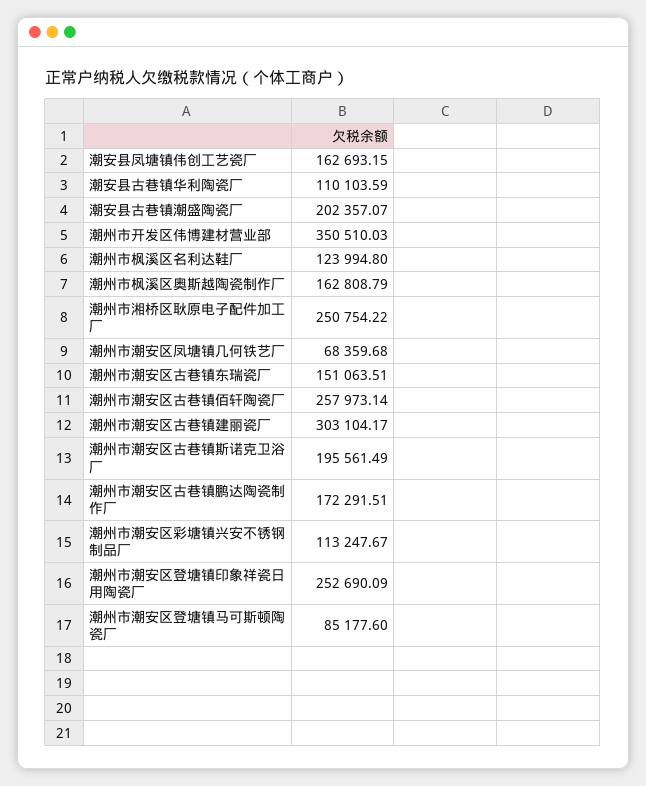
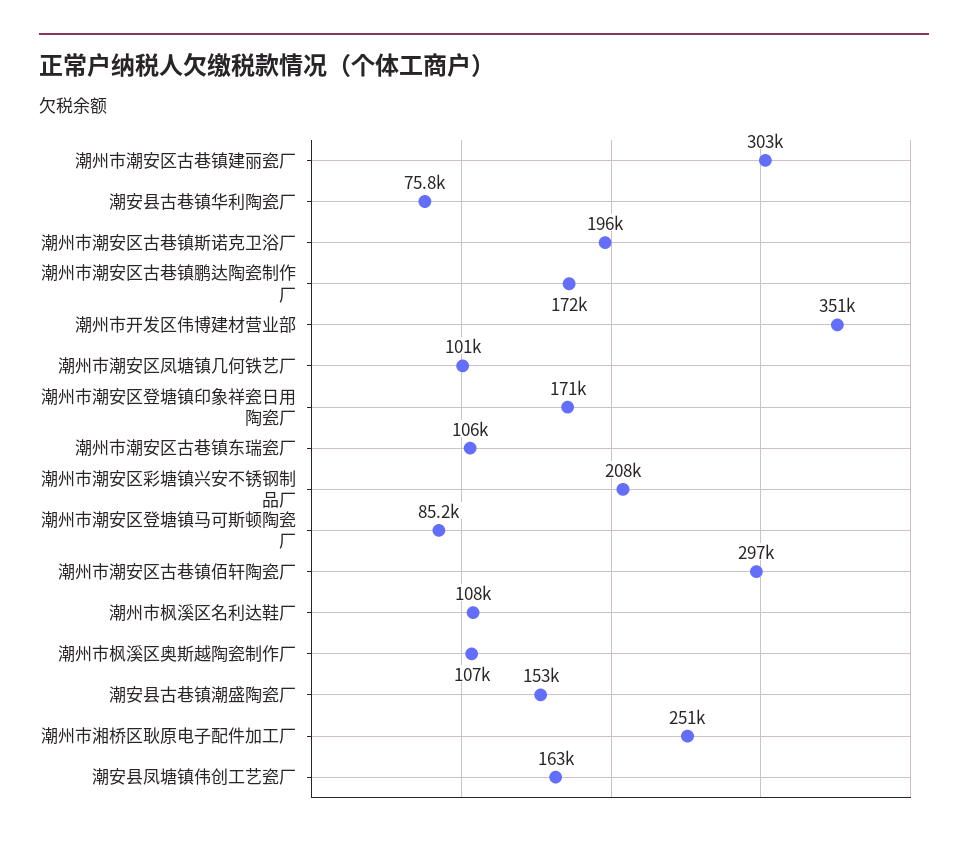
  {
    "潮安县凤塘镇伟创工艺瓷厂": 162693.15,
-   "潮安县古巷镇华利陶瓷厂": 110103.59,
+   "潮安县古巷镇华利陶瓷厂": 75800,
-   "潮安县古巷镇潮盛陶瓷厂": 202357.07,
+   "潮安县古巷镇潮盛陶瓷厂": 153000,
    "潮州市开发区伟博建材营业部": 350510.03,
-   "潮州市枫溪区名利达鞋厂": 123994.8,
+   "潮州市枫溪区名利达鞋厂": 108000,
-   "潮州市枫溪区奥斯越陶瓷制作厂": 162808.79,
+   "潮州市枫溪区奥斯越陶瓷制作厂": 107000,
    "潮州市湘桥区耿原电子配件加工厂": 250754.22,
-   "潮州市潮安区凤塘镇几何铁艺厂": 68359.68,
+   "潮州市潮安区凤塘镇几何铁艺厂": 101000,
-   "潮州市潮安区古巷镇东瑞瓷厂": 151063.51,
+   "潮州市潮安区古巷镇东瑞瓷厂": 106000,
-   "潮州市潮安区古巷镇佰轩陶瓷厂": 257973.14,
+   "潮州市潮安区古巷镇佰轩陶瓷厂": 297000,
    "潮州市潮安区古巷镇建丽瓷厂": 303104.17,
    "潮州市潮安区古巷镇斯诺克卫浴厂": 195561.49,
    "潮州市潮安区古巷镇鹏达陶瓷制作厂": 172291.51,
-   "潮州市潮安区彩塘镇兴安不锈钢制品厂": 113247.67,
+   "潮州市潮安区彩塘镇兴安不锈钢制品厂": 208000,
-   "潮州市潮安区登塘镇印象祥瓷日用陶瓷厂": 252690.09,
+   "潮州市潮安区登塘镇印象祥瓷日用陶瓷厂": 171000,
    "潮州市潮安区登塘镇马可斯顿陶瓷厂": 85177.6
  }

